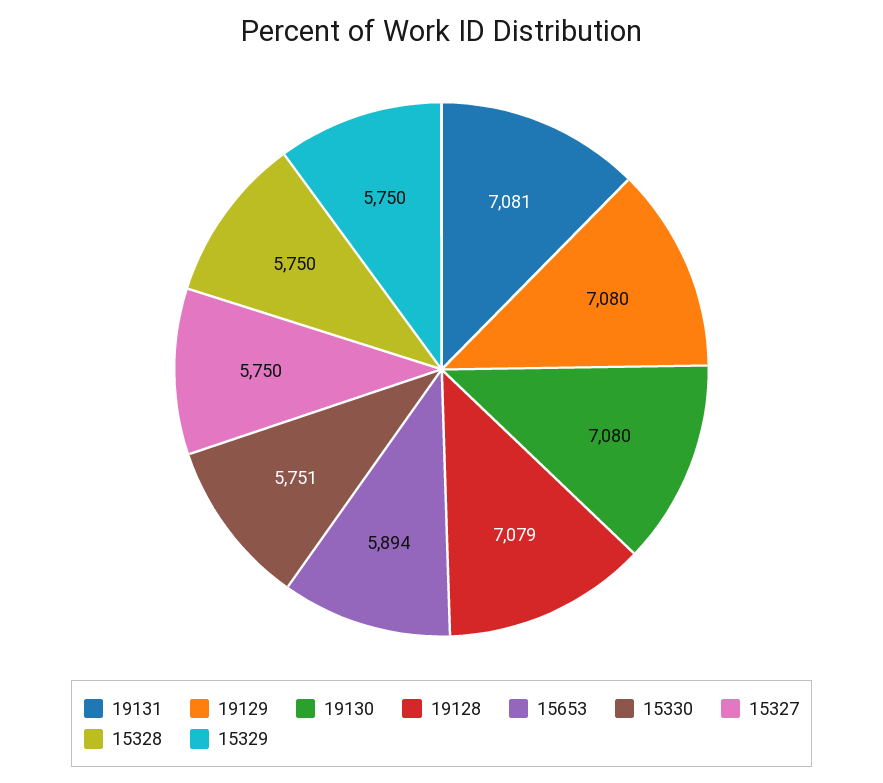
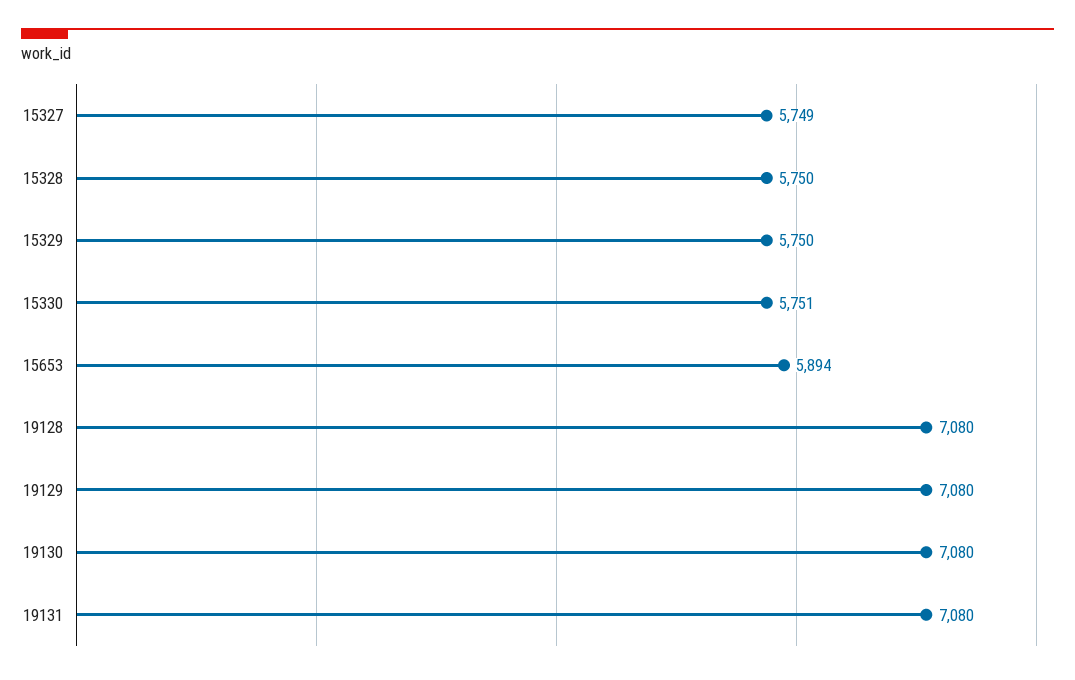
  {
-   "19131": 7081,
+   "19131": 7080,
    "19129": 7080,
    "19130": 7080,
-   "19128": 7079,
+   "19128": 7080,
    "15653": 5894,
    "15330": 5751,
-   "15327": 5750,
+   "15327": 5749,
    "15328": 5750,
    "15329": 5750
  }

